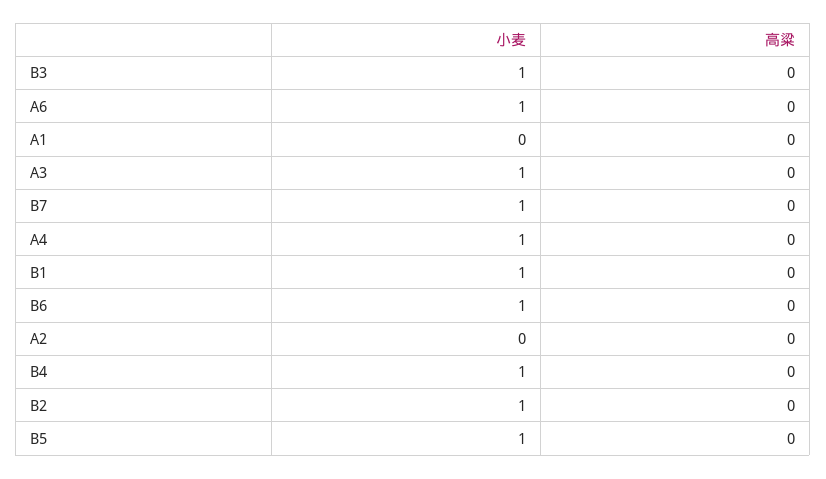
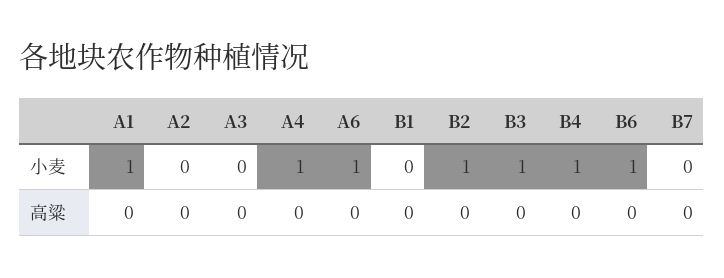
  {
    "小麦": {
      "B3": 1,
      "A6": 1,
-     "A1": 0,
+     "A1": 1,
-     "A3": 1,
+     "A3": 0,
-     "B7": 1,
+     "B7": 0,
      "A4": 1,
-     "B1": 1,
+     "B1": 0,
      "B6": 1,
      "A2": 0,
      "B4": 1,
-     "B2": 1,
+     "B2": 1
-     "B5": 1
    },
    "高粱": {
      "B3": 0,
      "A6": 0,
      "A1": 0,
      "A3": 0,
      "B7": 0,
      "A4": 0,
      "B1": 0,
      "B6": 0,
      "A2": 0,
      "B4": 0,
-     "B2": 0,
+     "B2": 0
-     "B5": 0
    }
  }

